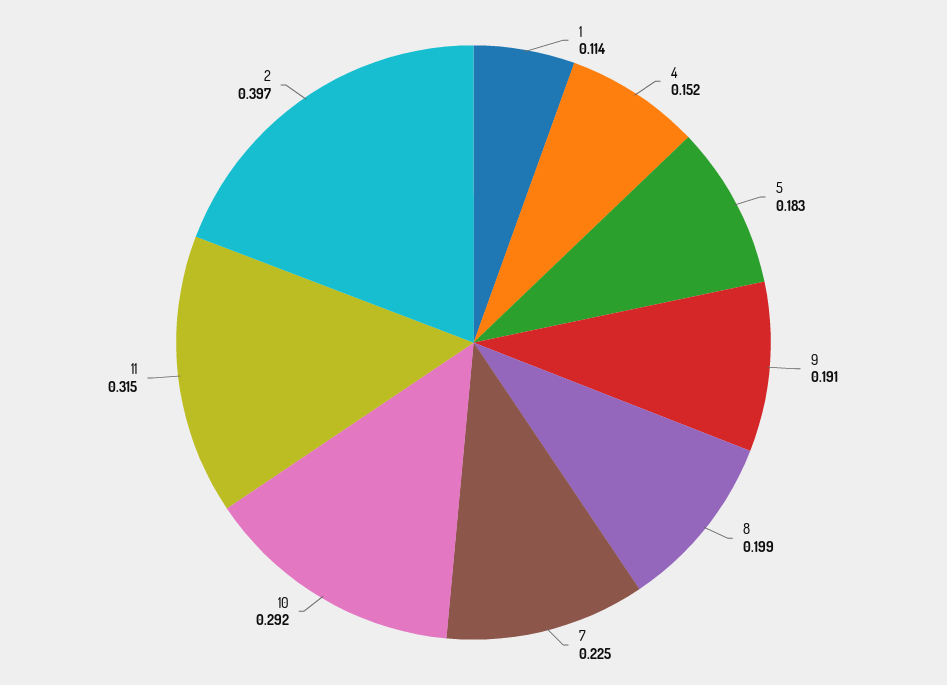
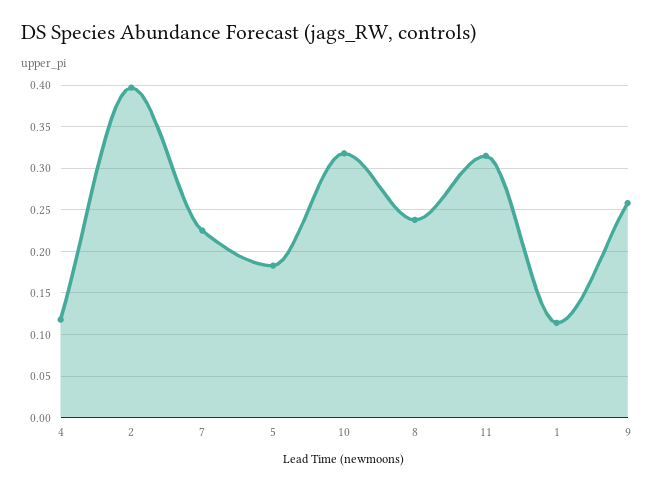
  {
    "1": 0.114,
-   "4": 0.152,
+   "4": 0.12,
    "5": 0.183,
-   "9": 0.191,
+   "9": 0.26,
-   "8": 0.199,
+   "8": 0.24,
    "7": 0.225,
-   "10": 0.292,
+   "10": 0.32,
    "11": 0.315,
    "2": 0.397
  }

